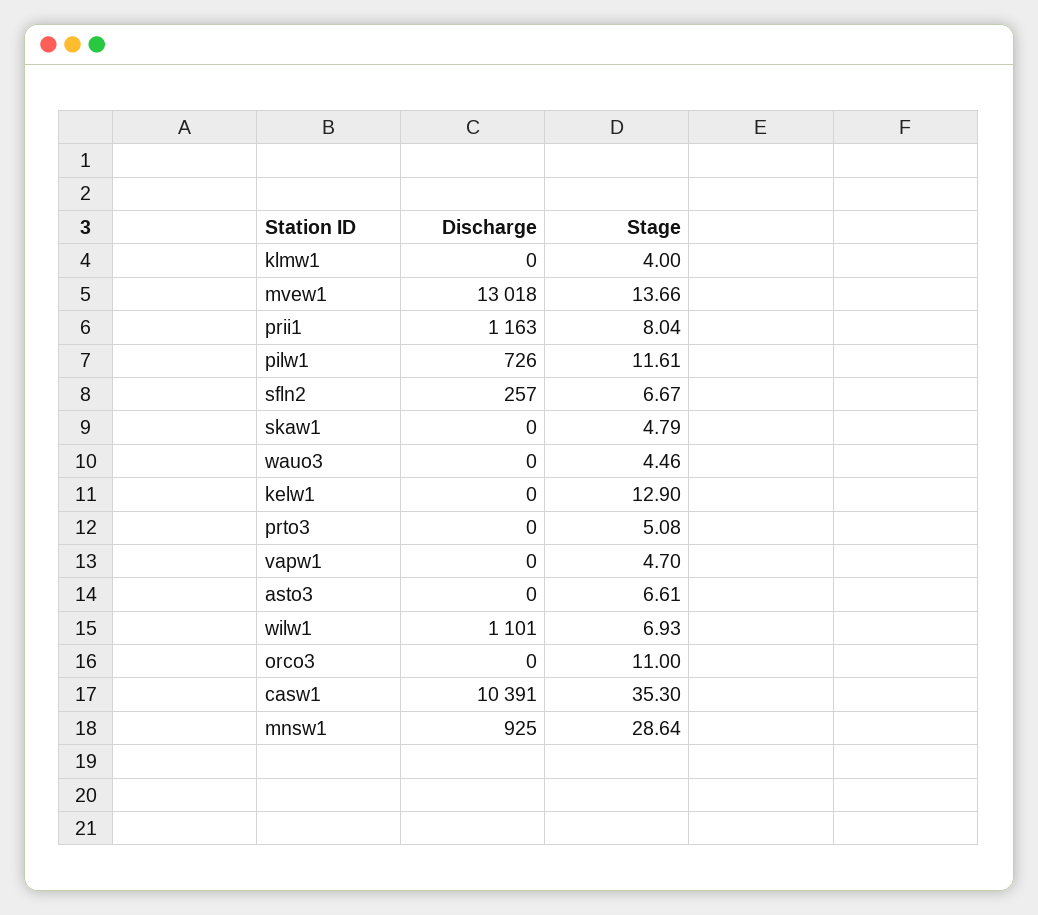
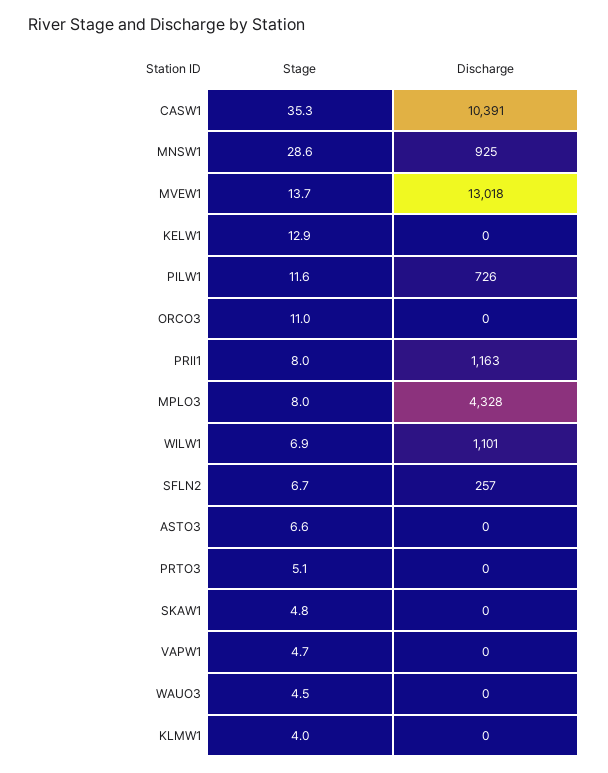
  {
    "Discharge": {
      "klmw1": 0,
      "mvew1": 13018,
      "prii1": 1163,
      "pilw1": 726,
      "sfln2": 257,
      "skaw1": 0,
      "wauo3": 0,
      "kelw1": 0,
      "prto3": 0,
      "vapw1": 0,
      "asto3": 0,
      "wilw1": 1101,
      "orco3": 0,
      "casw1": 10391,
-     "mnsw1": 925
+     "mnsw1": 925,
+     "MPLO3": 4328
    },
    "Stage": {
      "klmw1": 4,
      "mvew1": 13.66,
      "prii1": 8.04,
      "pilw1": 11.61,
      "sfln2": 6.67,
      "skaw1": 4.79,
      "wauo3": 4.46,
      "kelw1": 12.9,
      "prto3": 5.08,
      "vapw1": 4.7,
      "asto3": 6.61,
      "wilw1": 6.93,
      "orco3": 11,
      "casw1": 35.3,
-     "mnsw1": 28.64
+     "mnsw1": 28.64,
+     "MPLO3": 8
    }
  }

